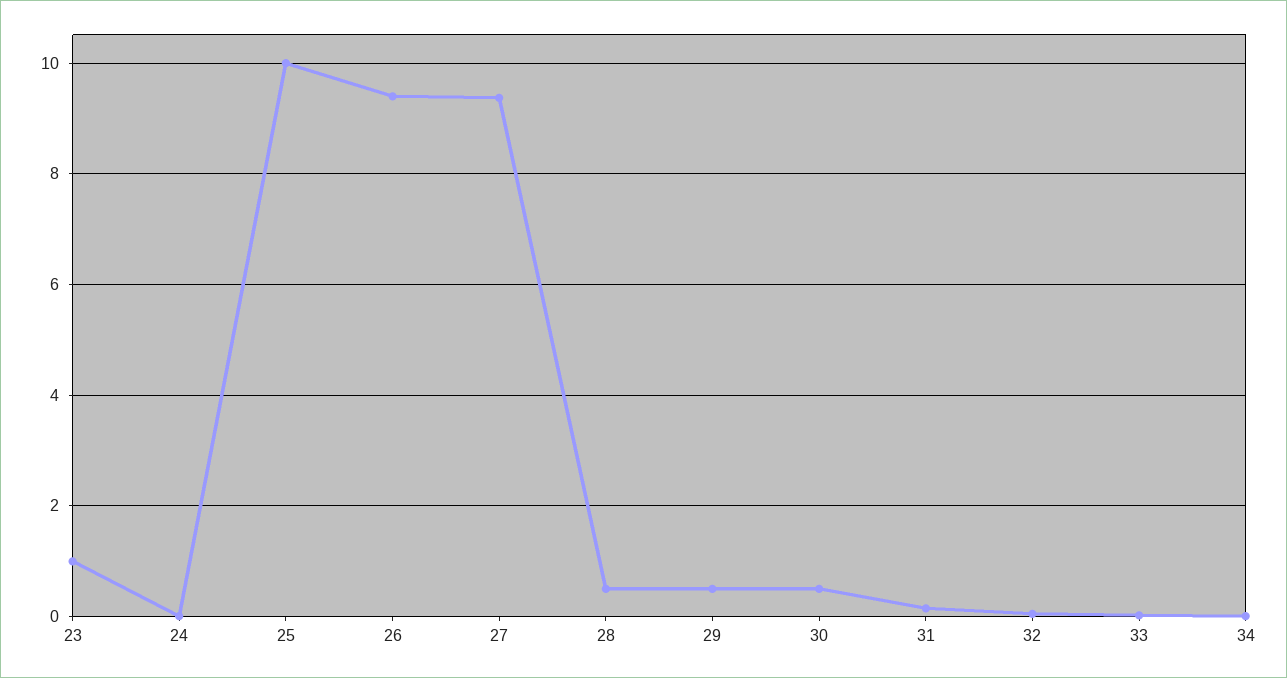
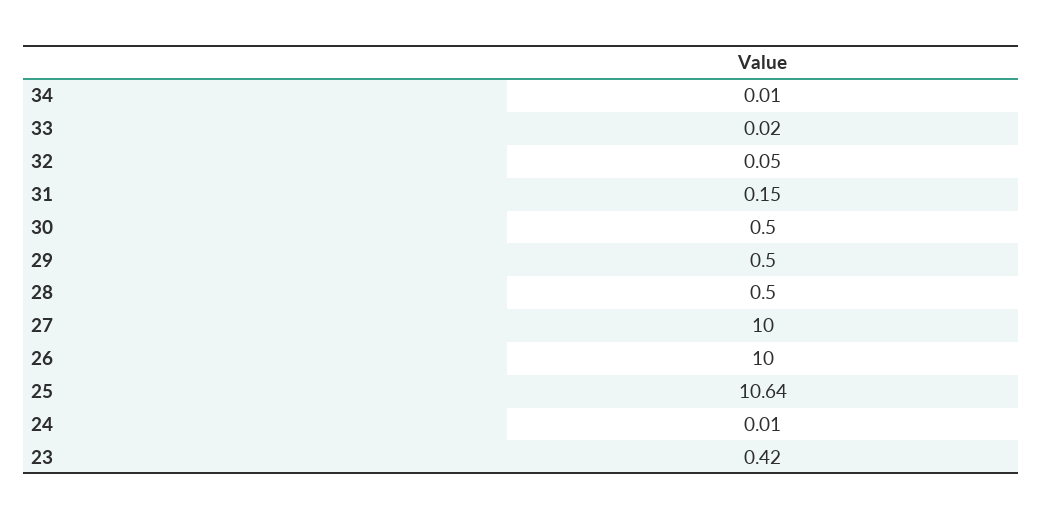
  {
-   "23": 1,
+   "23": 0.42,
    "24": 0.01,
-   "25": 10,
+   "25": 10.64,
-   "26": 9.4,
+   "26": 10,
-   "27": 9.4,
+   "27": 10,
    "28": 0.5,
    "29": 0.5,
    "30": 0.5,
    "31": 0.15,
    "32": 0.05,
    "33": 0.02,
    "34": 0.01
  }

